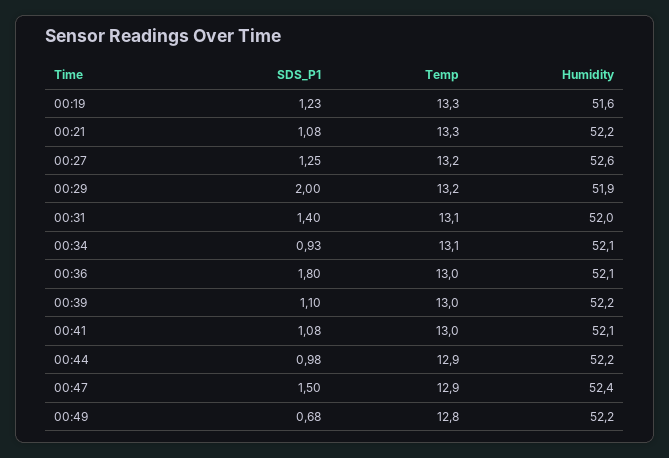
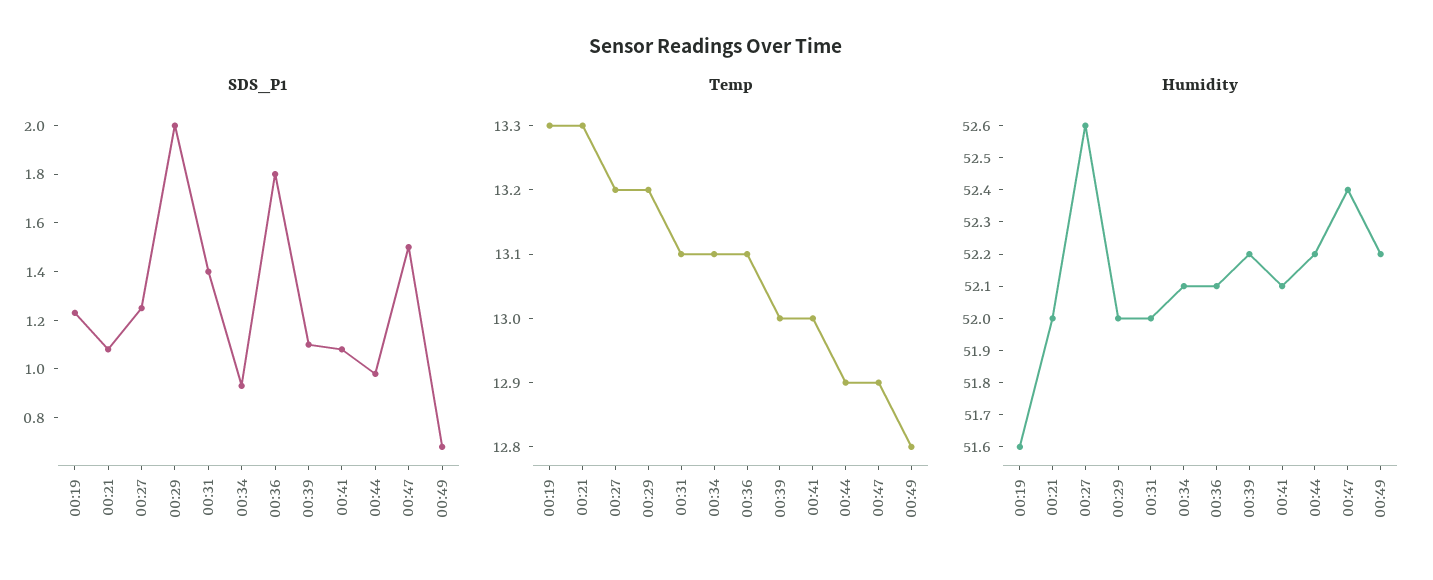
  {
    "SDS_P1": {
      "00:19": 1.23,
      "00:21": 1.08,
      "00:27": 1.25,
      "00:29": 2,
      "00:31": 1.4,
      "00:34": 0.93,
      "00:36": 1.8,
      "00:39": 1.1,
      "00:41": 1.08,
      "00:44": 0.98,
      "00:47": 1.5,
      "00:49": 0.68
    },
    "Temp": {
      "00:19": 13.3,
      "00:21": 13.3,
      "00:27": 13.2,
      "00:29": 13.2,
      "00:31": 13.1,
      "00:34": 13.1,
-     "00:36": 13,
+     "00:36": 13.1,
      "00:39": 13,
      "00:41": 13,
      "00:44": 12.9,
      "00:47": 12.9,
      "00:49": 12.8
    },
    "Humidity": {
      "00:19": 51.6,
-     "00:21": 52.2,
+     "00:21": 52,
      "00:27": 52.6,
-     "00:29": 51.9,
+     "00:29": 52,
      "00:31": 52,
      "00:34": 52.1,
      "00:36": 52.1,
      "00:39": 52.2,
      "00:41": 52.1,
      "00:44": 52.2,
      "00:47": 52.4,
      "00:49": 52.2
    }
  }

